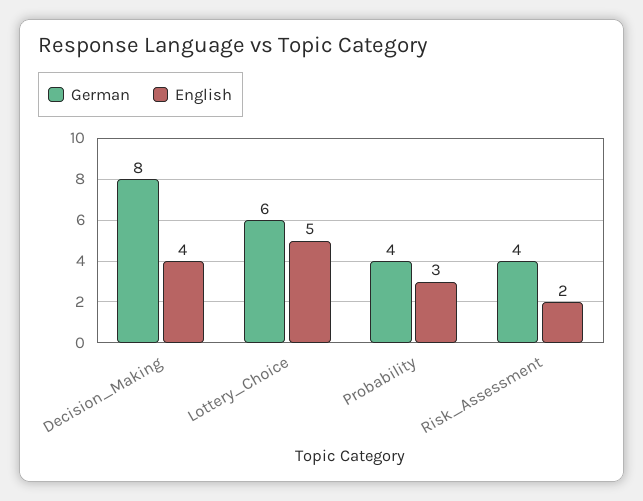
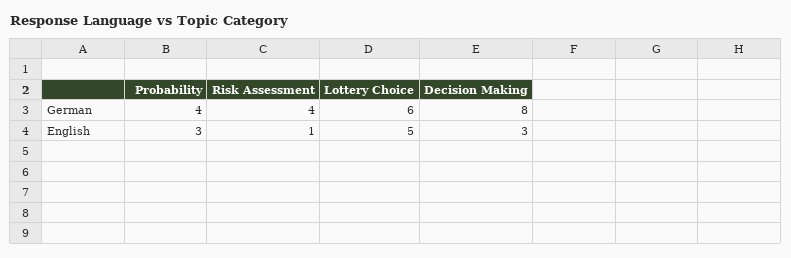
  {
    "German": {
      "Decision_Making": 8,
      "Lottery_Choice": 6,
      "Probability": 4,
      "Risk_Assessment": 4
    },
    "English": {
-     "Decision_Making": 4,
+     "Decision_Making": 3,
      "Lottery_Choice": 5,
      "Probability": 3,
-     "Risk_Assessment": 2
+     "Risk_Assessment": 1
    }
  }

